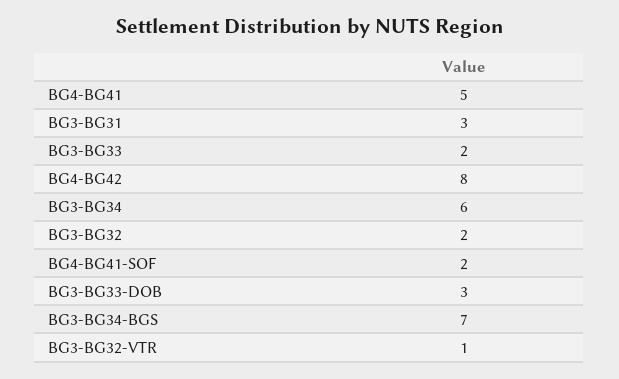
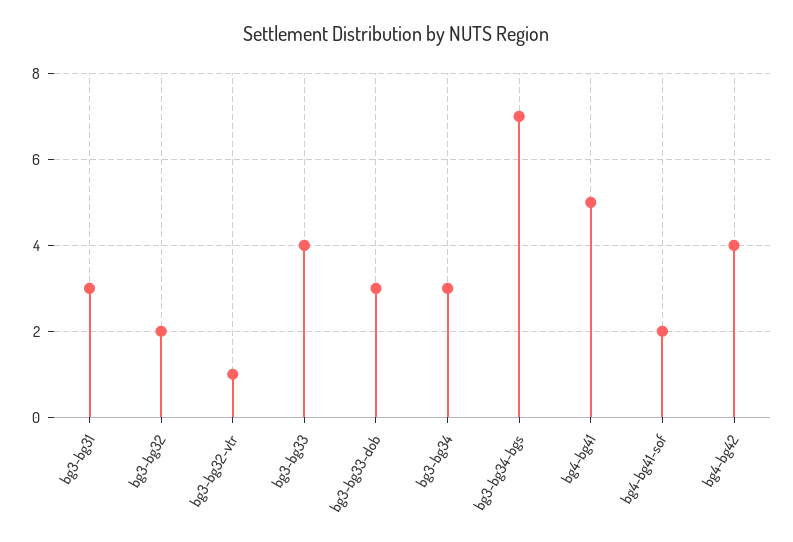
  {
    "BG4-BG41": 5,
    "BG3-BG31": 3,
-   "BG3-BG33": 2,
+   "BG3-BG33": 4,
-   "BG4-BG42": 8,
+   "BG4-BG42": 4,
-   "BG3-BG34": 6,
+   "BG3-BG34": 3,
    "BG3-BG32": 2,
    "BG4-BG41-SOF": 2,
    "BG3-BG33-DOB": 3,
    "BG3-BG34-BGS": 7,
    "BG3-BG32-VTR": 1
  }

